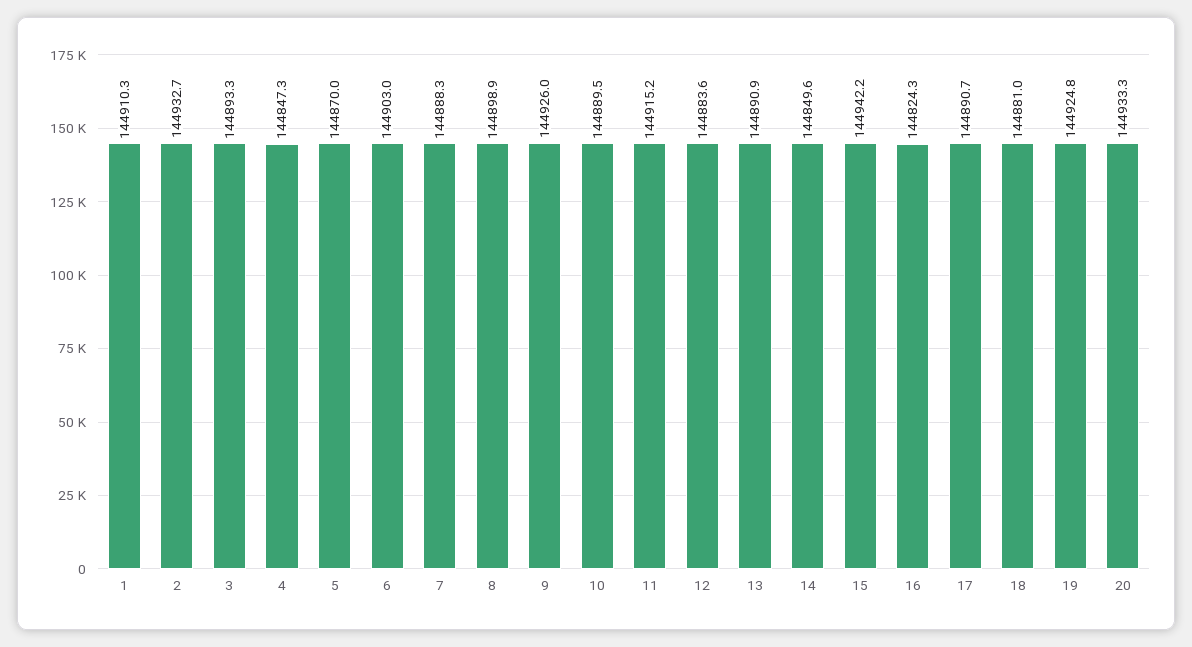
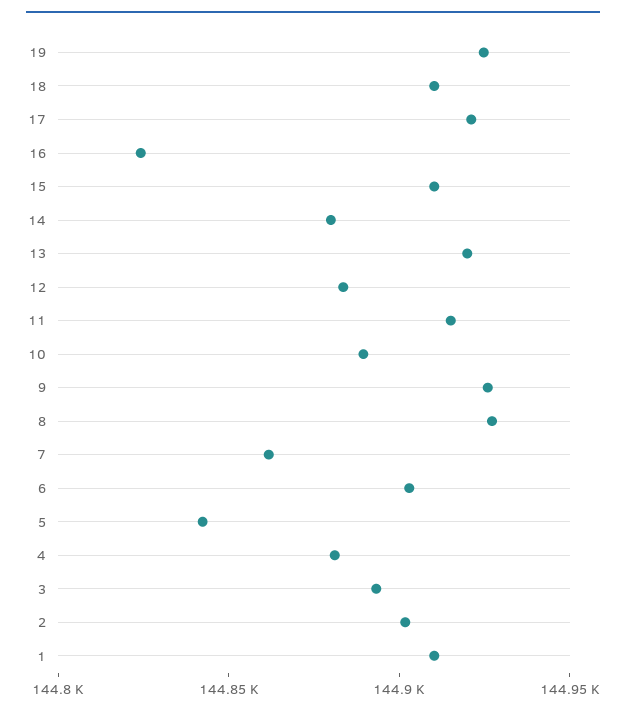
  {
    "1": 144910.3,
-   "2": 144932.7,
+   "2": 144900,
    "3": 144893.3,
-   "4": 144847.3,
+   "4": 144880,
-   "5": 144870,
+   "5": 144840,
    "6": 144903,
-   "7": 144888.3,
+   "7": 144860,
-   "8": 144898.9,
+   "8": 144930,
    "9": 144926,
    "10": 144889.5,
    "11": 144915.2,
    "12": 144883.6,
-   "13": 144890.9,
+   "13": 144920,
-   "14": 144849.6,
+   "14": 144880,
-   "15": 144942.2,
+   "15": 144910,
    "16": 144824.3,
-   "17": 144890.7,
+   "17": 144920,
-   "18": 144881,
+   "18": 144910,
-   "19": 144924.8,
+   "19": 144924.8
-   "20": 144933.3
  }

